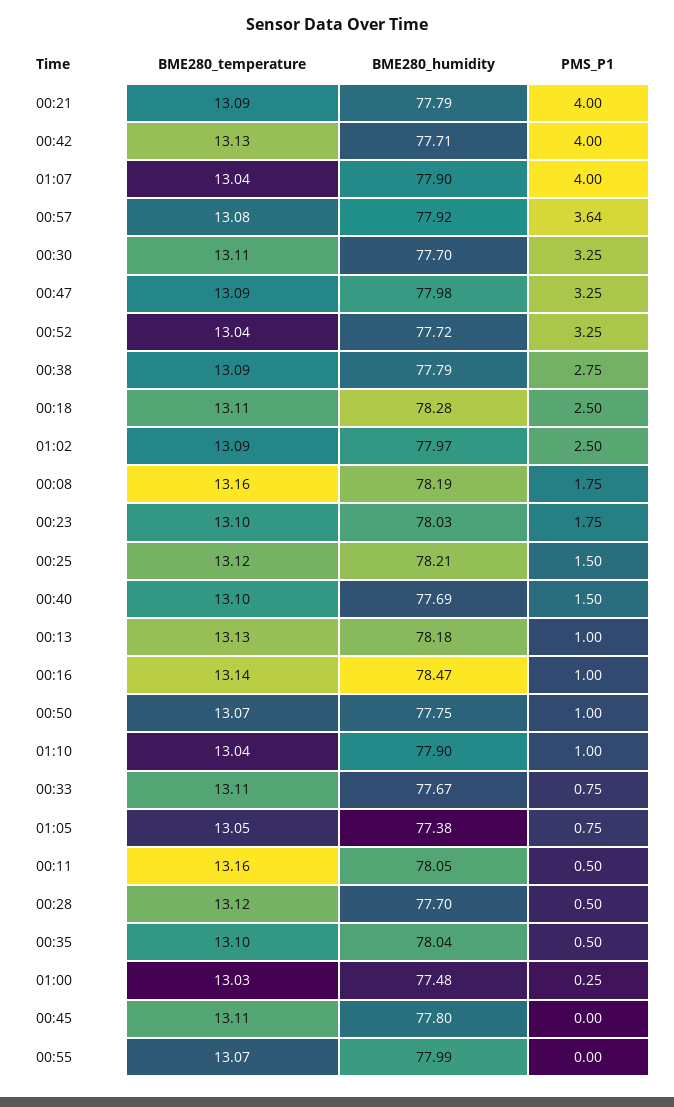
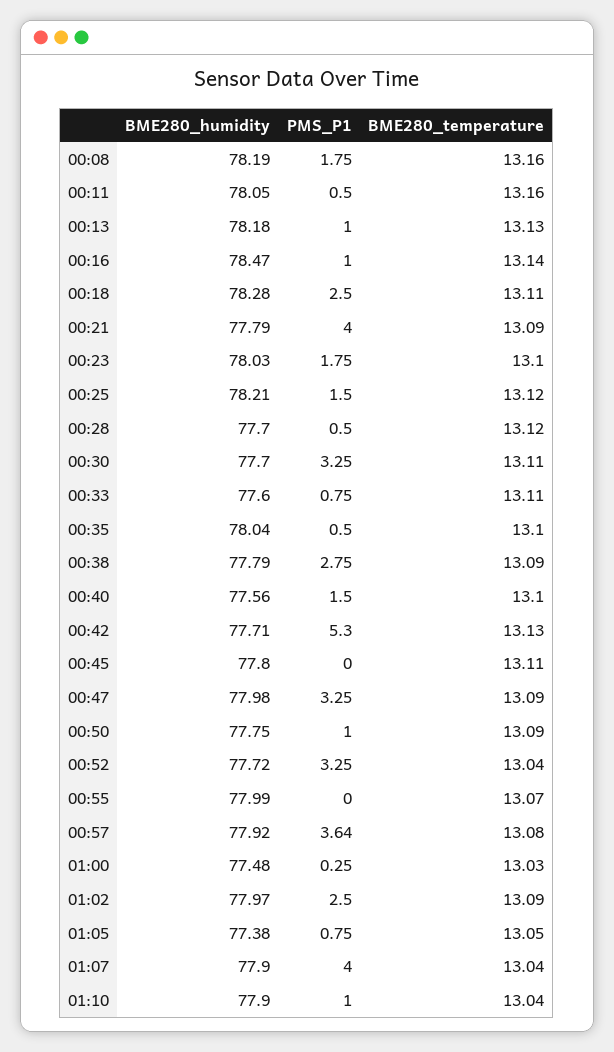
  {
    "BME280_temperature": {
      "00:21": 13.09,
      "00:42": 13.13,
      "01:07": 13.04,
      "00:57": 13.08,
      "00:30": 13.11,
      "00:47": 13.09,
      "00:52": 13.04,
      "00:38": 13.09,
      "00:18": 13.11,
      "01:02": 13.09,
      "00:08": 13.16,
      "00:23": 13.1,
      "00:25": 13.12,
      "00:40": 13.1,
      "00:13": 13.13,
      "00:16": 13.14,
-     "00:50": 13.07,
+     "00:50": 13.09,
      "01:10": 13.04,
      "00:33": 13.11,
      "01:05": 13.05,
      "00:11": 13.16,
      "00:28": 13.12,
      "00:35": 13.1,
      "01:00": 13.03,
      "00:45": 13.11,
      "00:55": 13.07
    },
    "BME280_humidity": {
      "00:21": 77.79,
      "00:42": 77.71,
      "01:07": 77.9,
      "00:57": 77.92,
      "00:30": 77.7,
      "00:47": 77.98,
      "00:52": 77.72,
      "00:38": 77.79,
      "00:18": 78.28,
      "01:02": 77.97,
      "00:08": 78.19,
      "00:23": 78.03,
      "00:25": 78.21,
-     "00:40": 77.69,
+     "00:40": 77.56,
      "00:13": 78.18,
      "00:16": 78.47,
      "00:50": 77.75,
      "01:10": 77.9,
-     "00:33": 77.67,
+     "00:33": 77.6,
      "01:05": 77.38,
      "00:11": 78.05,
      "00:28": 77.7,
      "00:35": 78.04,
      "01:00": 77.48,
      "00:45": 77.8,
      "00:55": 77.99
    },
    "PMS_P1": {
      "00:21": 4,
-     "00:42": 4,
+     "00:42": 5.3,
      "01:07": 4,
      "00:57": 3.64,
      "00:30": 3.25,
      "00:47": 3.25,
      "00:52": 3.25,
      "00:38": 2.75,
      "00:18": 2.5,
      "01:02": 2.5,
      "00:08": 1.75,
      "00:23": 1.75,
      "00:25": 1.5,
      "00:40": 1.5,
      "00:13": 1,
      "00:16": 1,
      "00:50": 1,
      "01:10": 1,
      "00:33": 0.75,
      "01:05": 0.75,
      "00:11": 0.5,
      "00:28": 0.5,
      "00:35": 0.5,
      "01:00": 0.25,
      "00:45": 0,
      "00:55": 0
    }
  }

